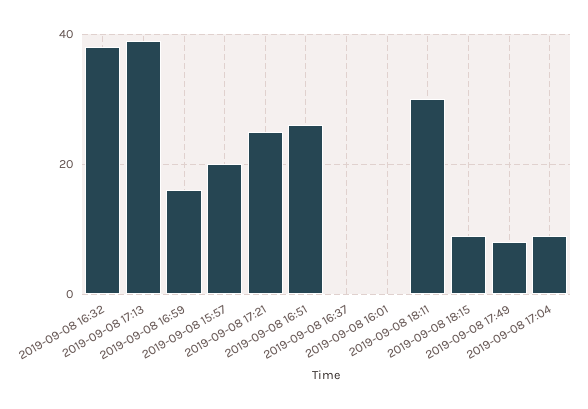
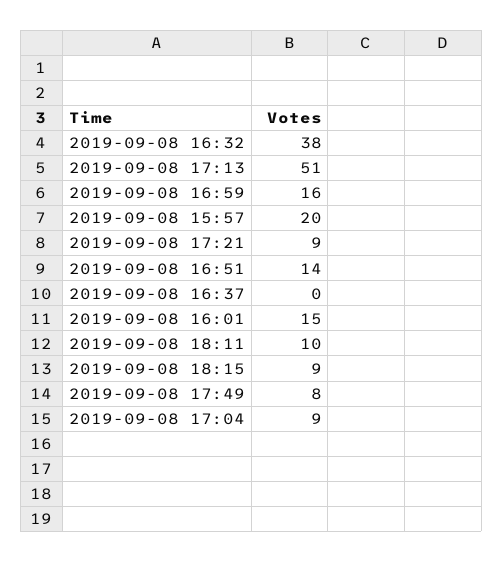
  {
    "2019-09-08 16:32": 38,
-   "2019-09-08 17:13": 40,
+   "2019-09-08 17:13": 51,
    "2019-09-08 16:59": 16,
    "2019-09-08 15:57": 20,
-   "2019-09-08 17:21": 25,
+   "2019-09-08 17:21": 9,
-   "2019-09-08 16:51": 25,
+   "2019-09-08 16:51": 14,
    "2019-09-08 16:37": 0,
-   "2019-09-08 16:01": 0,
+   "2019-09-08 16:01": 15,
-   "2019-09-08 18:11": 30,
+   "2019-09-08 18:11": 10,
    "2019-09-08 18:15": 9,
    "2019-09-08 17:49": 8,
    "2019-09-08 17:04": 9
  }

